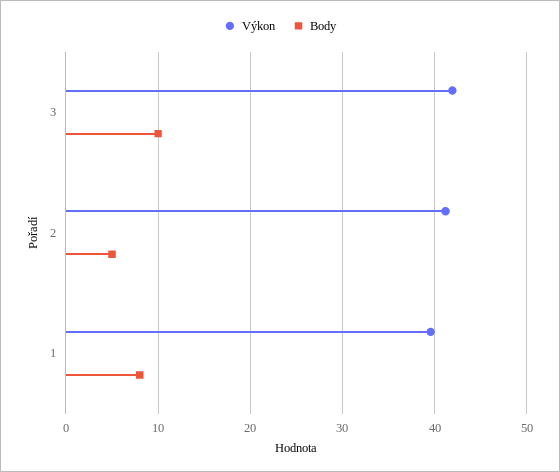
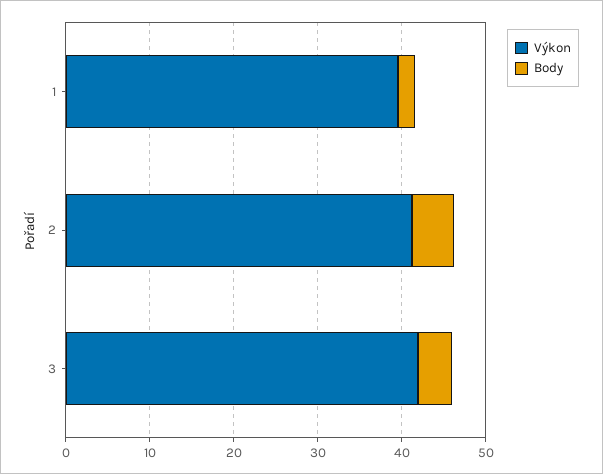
  {
    "Výkon": {
      "3": 42,
      "2": 41,
      "1": 40
    },
    "Body": {
-     "3": 10,
+     "3": 4,
      "2": 5,
-     "1": 8
+     "1": 2
    }
  }

